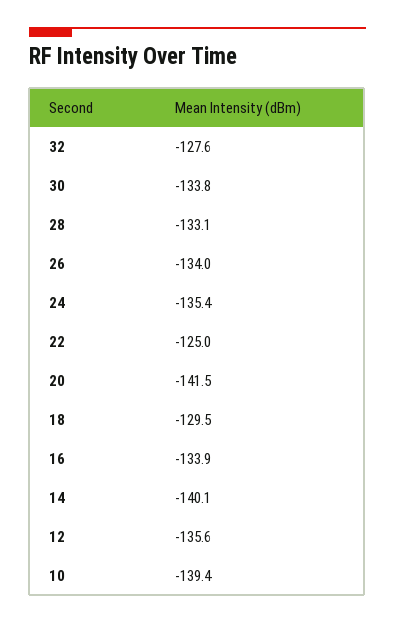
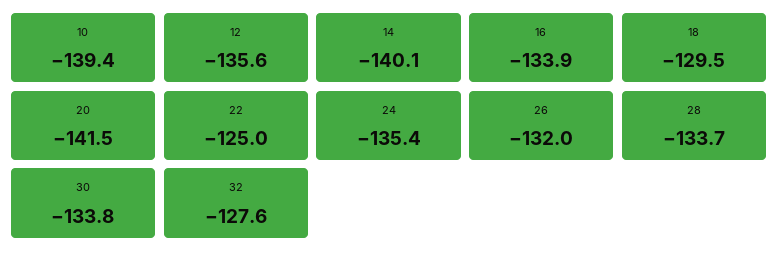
  {
    "32": -127.6,
    "30": -133.8,
-   "28": -133.1,
+   "28": -133.7,
-   "26": -134,
+   "26": -132,
    "24": -135.4,
    "22": -125,
    "20": -141.5,
    "18": -129.5,
    "16": -133.9,
    "14": -140.1,
    "12": -135.6,
    "10": -139.4
  }

